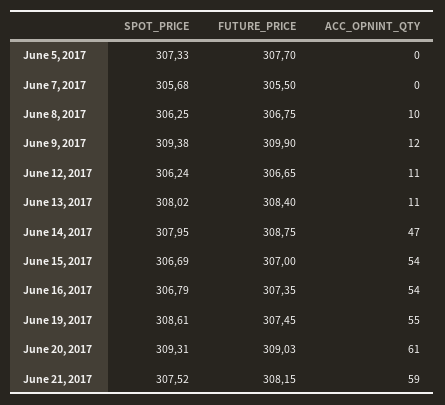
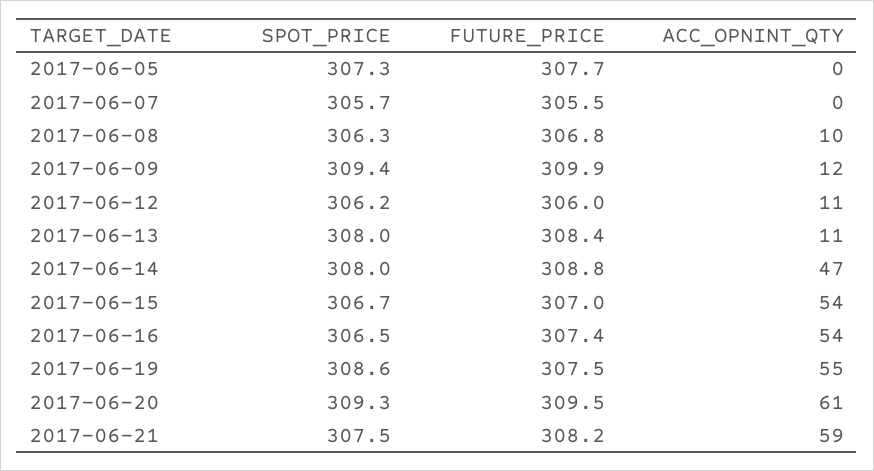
  {
    "SPOT_PRICE": {
      "June 5, 2017": 307.33,
      "June 7, 2017": 305.68,
      "June 8, 2017": 306.25,
      "June 9, 2017": 309.38,
      "June 12, 2017": 306.24,
      "June 13, 2017": 308.02,
      "June 14, 2017": 307.95,
      "June 15, 2017": 306.69,
-     "June 16, 2017": 306.79,
+     "June 16, 2017": 306.5,
      "June 19, 2017": 308.61,
      "June 20, 2017": 309.31,
      "June 21, 2017": 307.52
    },
    "FUTURE_PRICE": {
      "June 5, 2017": 307.7,
      "June 7, 2017": 305.5,
      "June 8, 2017": 306.75,
      "June 9, 2017": 309.9,
-     "June 12, 2017": 306.65,
+     "June 12, 2017": 306,
      "June 13, 2017": 308.4,
      "June 14, 2017": 308.75,
      "June 15, 2017": 307,
      "June 16, 2017": 307.35,
      "June 19, 2017": 307.45,
-     "June 20, 2017": 309.03,
+     "June 20, 2017": 309.5,
      "June 21, 2017": 308.15
    },
    "ACC_OPNINT_QTY": {
      "June 5, 2017": 0,
      "June 7, 2017": 0,
      "June 8, 2017": 10,
      "June 9, 2017": 12,
      "June 12, 2017": 11,
      "June 13, 2017": 11,
      "June 14, 2017": 47,
      "June 15, 2017": 54,
      "June 16, 2017": 54,
      "June 19, 2017": 55,
      "June 20, 2017": 61,
      "June 21, 2017": 59
    }
  }

